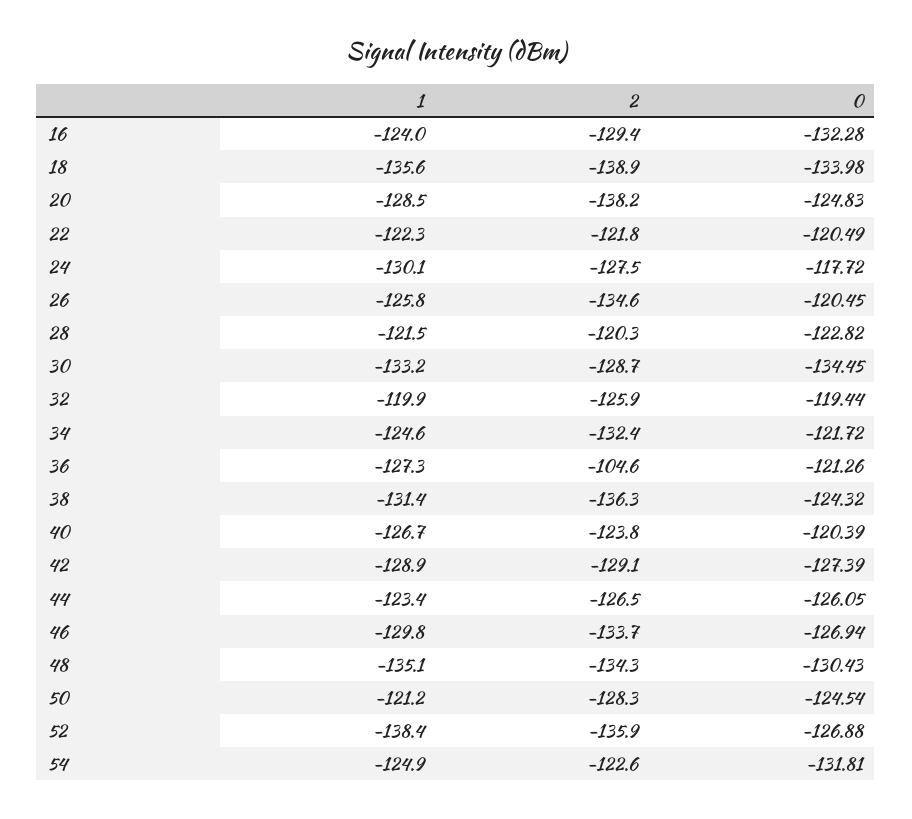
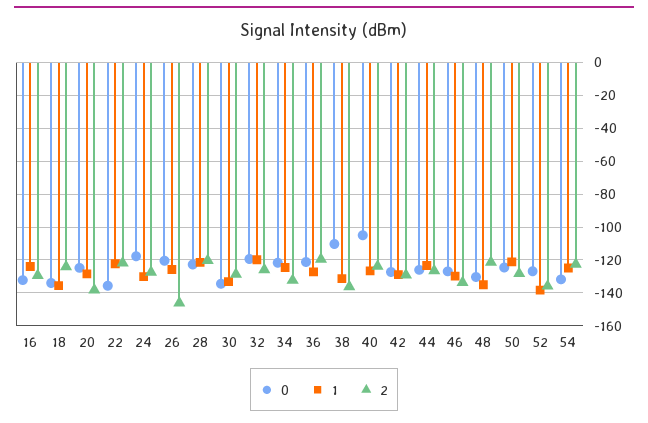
  {
    "1": {
      "16": -124,
      "18": -135.6,
      "20": -128.5,
      "22": -122.3,
      "24": -130.1,
      "26": -125.8,
      "28": -121.5,
      "30": -133.2,
      "32": -119.9,
      "34": -124.6,
      "36": -127.3,
      "38": -131.4,
      "40": -126.7,
      "42": -128.9,
      "44": -123.4,
      "46": -129.8,
      "48": -135.1,
      "50": -121.2,
      "52": -138.4,
      "54": -124.9
    },
    "2": {
      "16": -129.4,
-     "18": -138.9,
+     "18": -125,
      "20": -138.2,
      "22": -121.8,
      "24": -127.5,
-     "26": -134.6,
+     "26": -145,
      "28": -120.3,
      "30": -128.7,
      "32": -125.9,
      "34": -132.4,
-     "36": -104.6,
+     "36": -120,
      "38": -136.3,
      "40": -123.8,
      "42": -129.1,
      "44": -126.5,
      "46": -133.7,
-     "48": -134.3,
+     "48": -120,
      "50": -128.3,
      "52": -135.9,
      "54": -122.6
    },
    "0": {
      "16": -132.28,
      "18": -133.98,
      "20": -124.83,
-     "22": -120.49,
+     "22": -135,
      "24": -117.72,
      "26": -120.45,
      "28": -122.82,
      "30": -134.45,
      "32": -119.44,
      "34": -121.72,
      "36": -121.26,
-     "38": -124.32,
+     "38": -110,
-     "40": -120.39,
+     "40": -105,
      "42": -127.39,
      "44": -126.05,
      "46": -126.94,
      "48": -130.43,
      "50": -124.54,
      "52": -126.88,
      "54": -131.81
    }
  }

